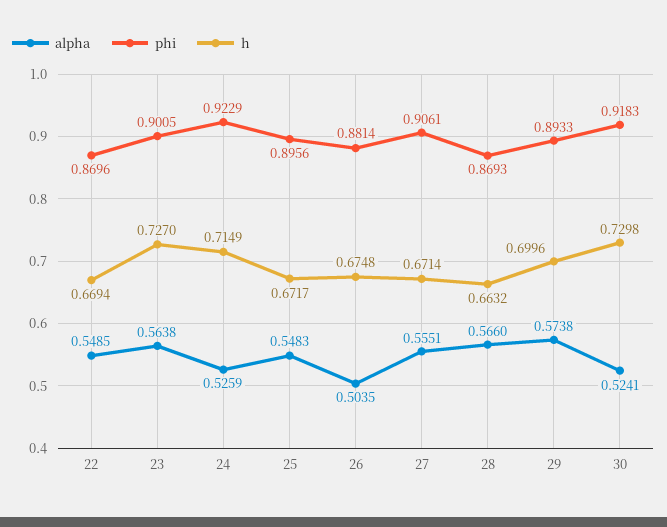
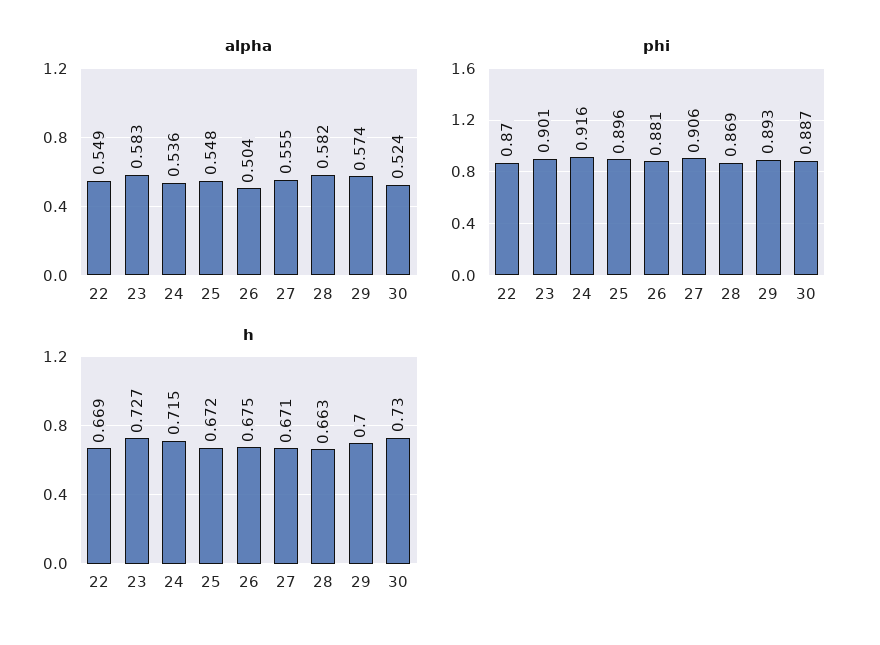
  {
    "alpha": {
      "22": 0.5485,
-     "23": 0.5638,
+     "23": 0.583,
-     "24": 0.5259,
+     "24": 0.536,
      "25": 0.5483,
      "26": 0.5035,
      "27": 0.5551,
-     "28": 0.566,
+     "28": 0.582,
      "29": 0.5738,
      "30": 0.5241
    },
    "phi": {
      "22": 0.8696,
      "23": 0.9005,
-     "24": 0.9229,
+     "24": 0.916,
      "25": 0.8956,
      "26": 0.8814,
      "27": 0.9061,
      "28": 0.8693,
      "29": 0.8933,
-     "30": 0.9183
+     "30": 0.887
    },
    "h": {
      "22": 0.6694,
      "23": 0.727,
      "24": 0.7149,
      "25": 0.6717,
      "26": 0.6748,
      "27": 0.6714,
      "28": 0.6632,
      "29": 0.6996,
      "30": 0.7298
    }
  }

